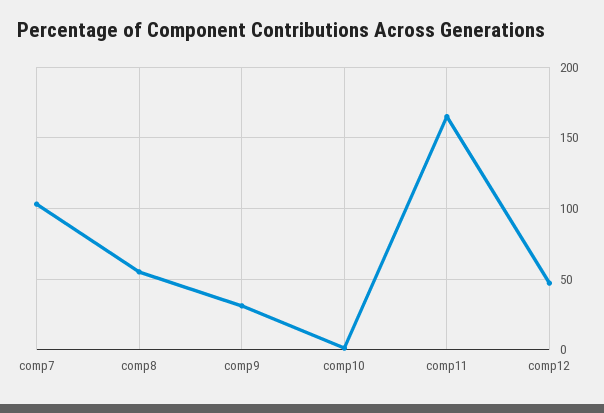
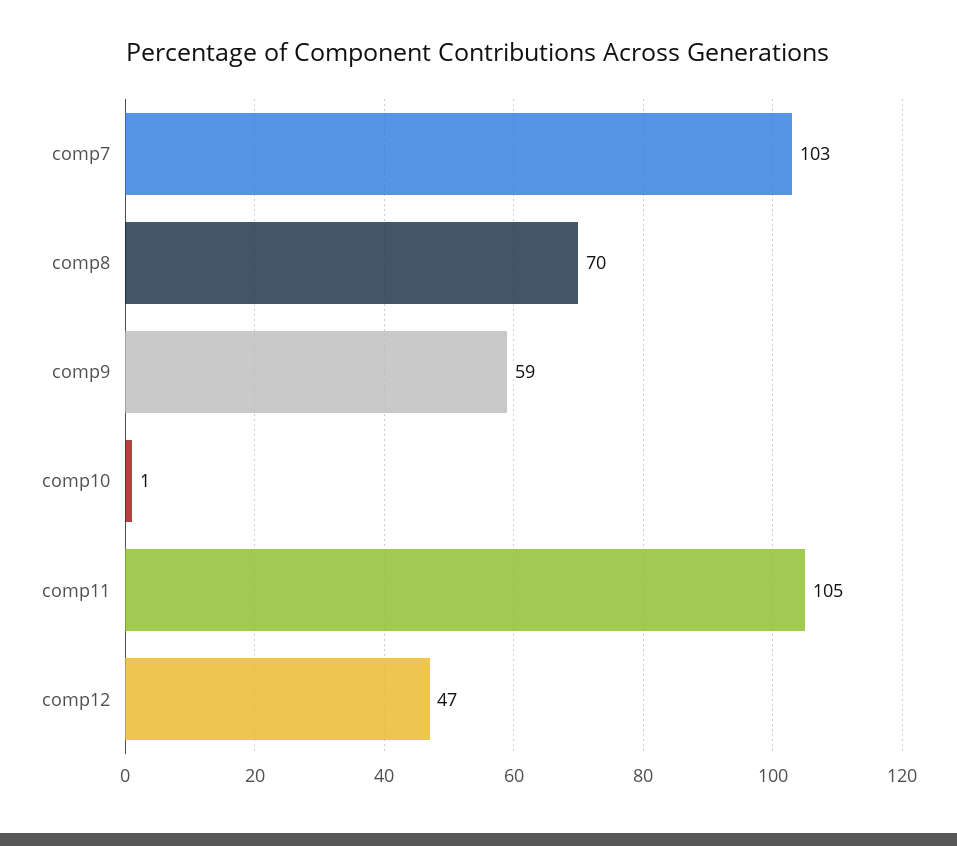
  {
    "comp7": 103,
-   "comp8": 55,
+   "comp8": 70,
-   "comp9": 30,
+   "comp9": 59,
    "comp10": 1,
-   "comp11": 165,
+   "comp11": 105,
    "comp12": 47
  }

